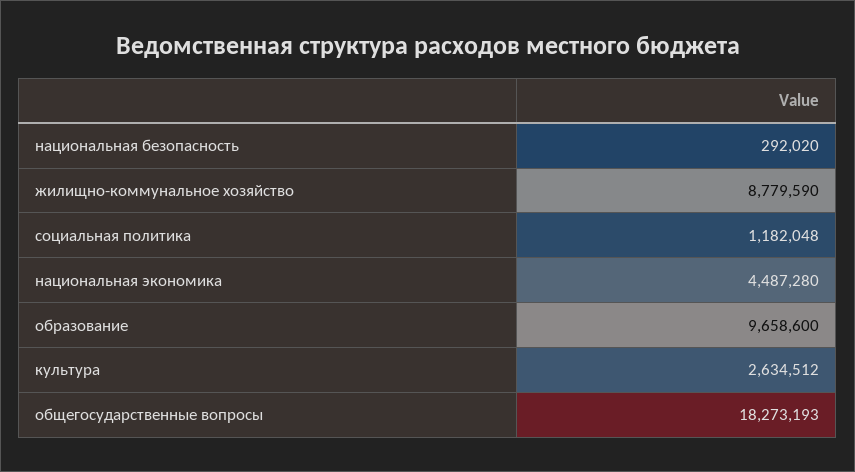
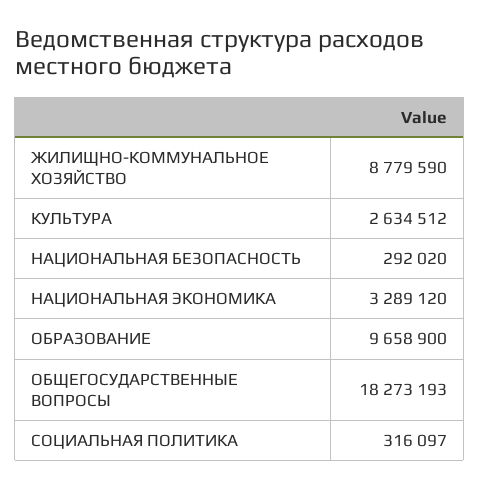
  {
    "национальная безопасность": 292020,
    "жилищно-коммунальное хозяйство": 8779590,
-   "социальная политика": 1182048,
+   "социальная политика": 316097,
-   "национальная экономика": 4487280,
+   "национальная экономика": 3289120,
-   "образование": 9658600,
+   "образование": 9658900,
    "культура": 2634512,
    "общегосударственные вопросы": 18273193
  }

